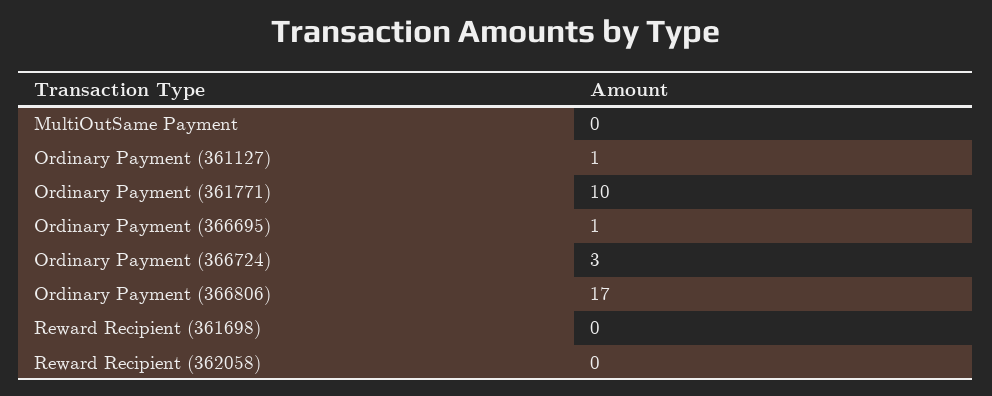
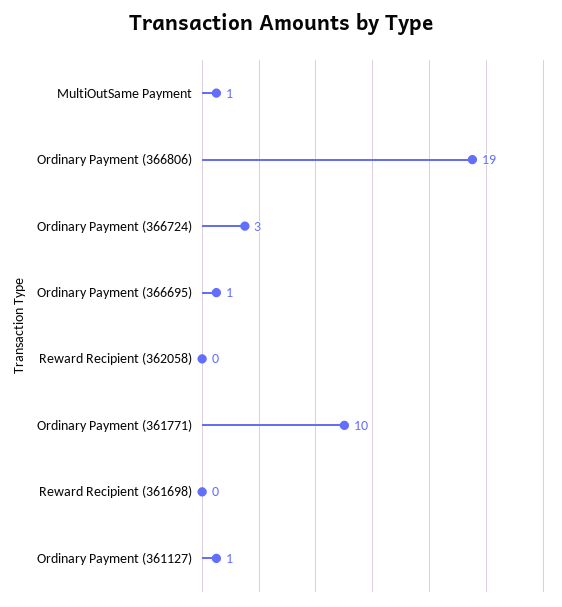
  {
-   "MultiOutSame Payment": 0,
+   "MultiOutSame Payment": 1,
    "Ordinary Payment (361127)": 1,
    "Ordinary Payment (361771)": 10,
    "Ordinary Payment (366695)": 1,
    "Ordinary Payment (366724)": 3,
-   "Ordinary Payment (366806)": 17,
+   "Ordinary Payment (366806)": 19,
    "Reward Recipient (361698)": 0,
    "Reward Recipient (362058)": 0
  }

